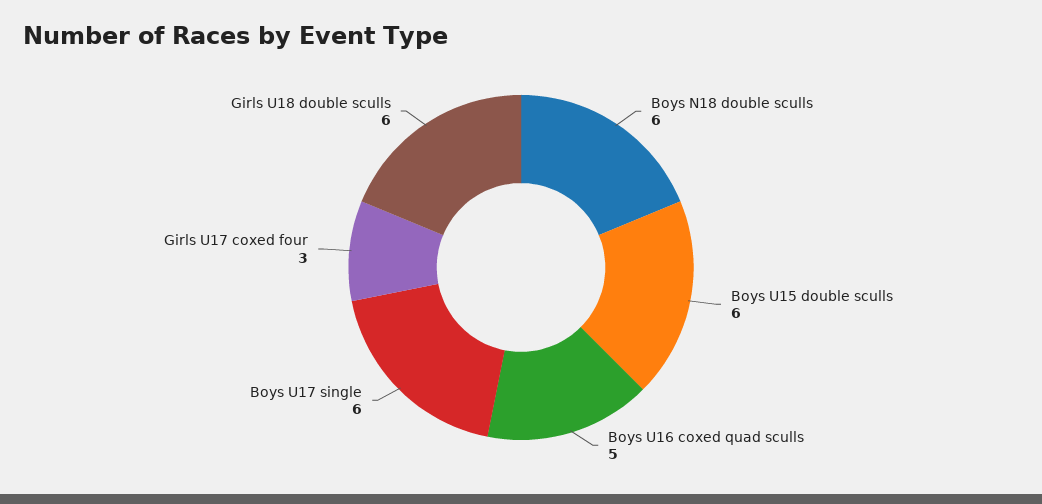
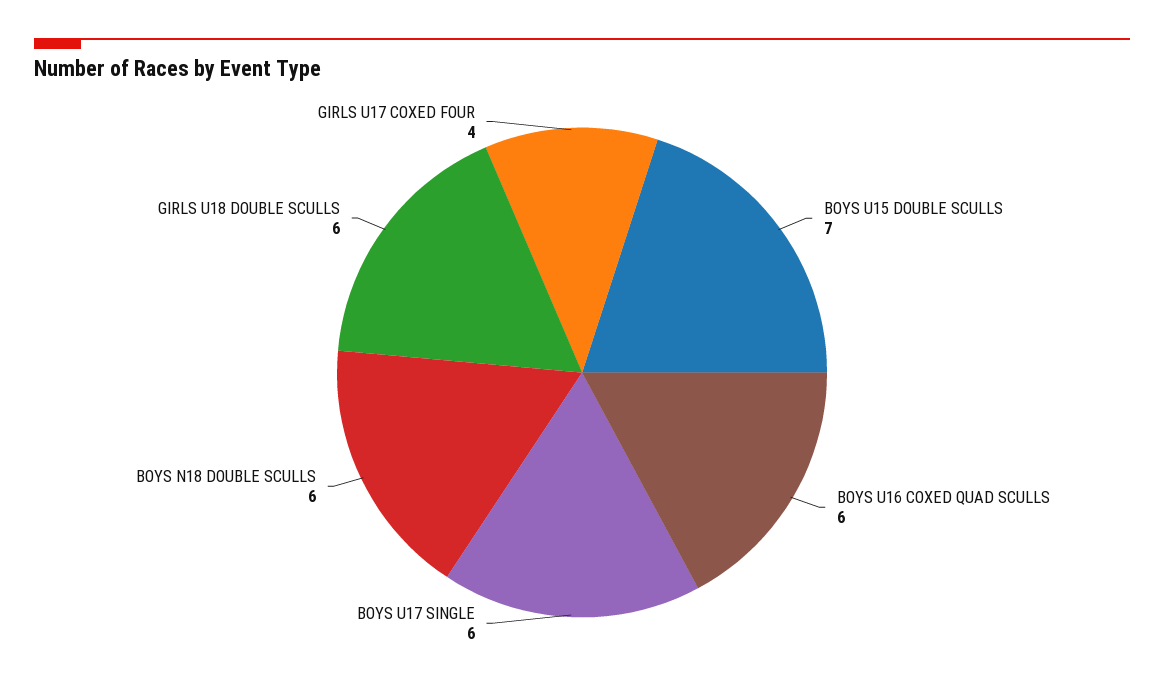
  {
    "Boys N18 double sculls": 6,
-   "Boys U15 double sculls": 6,
+   "Boys U15 double sculls": 7,
-   "Boys U16 coxed quad sculls": 5,
+   "Boys U16 coxed quad sculls": 6,
    "Boys U17 single": 6,
-   "Girls U17 coxed four": 3,
+   "Girls U17 coxed four": 4,
    "Girls U18 double sculls": 6
  }

